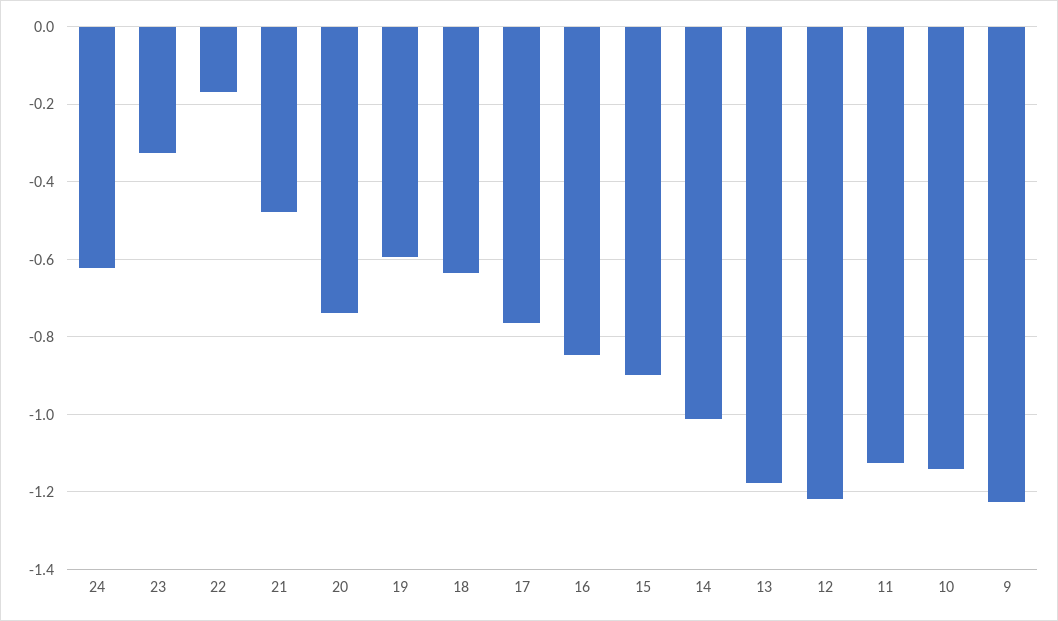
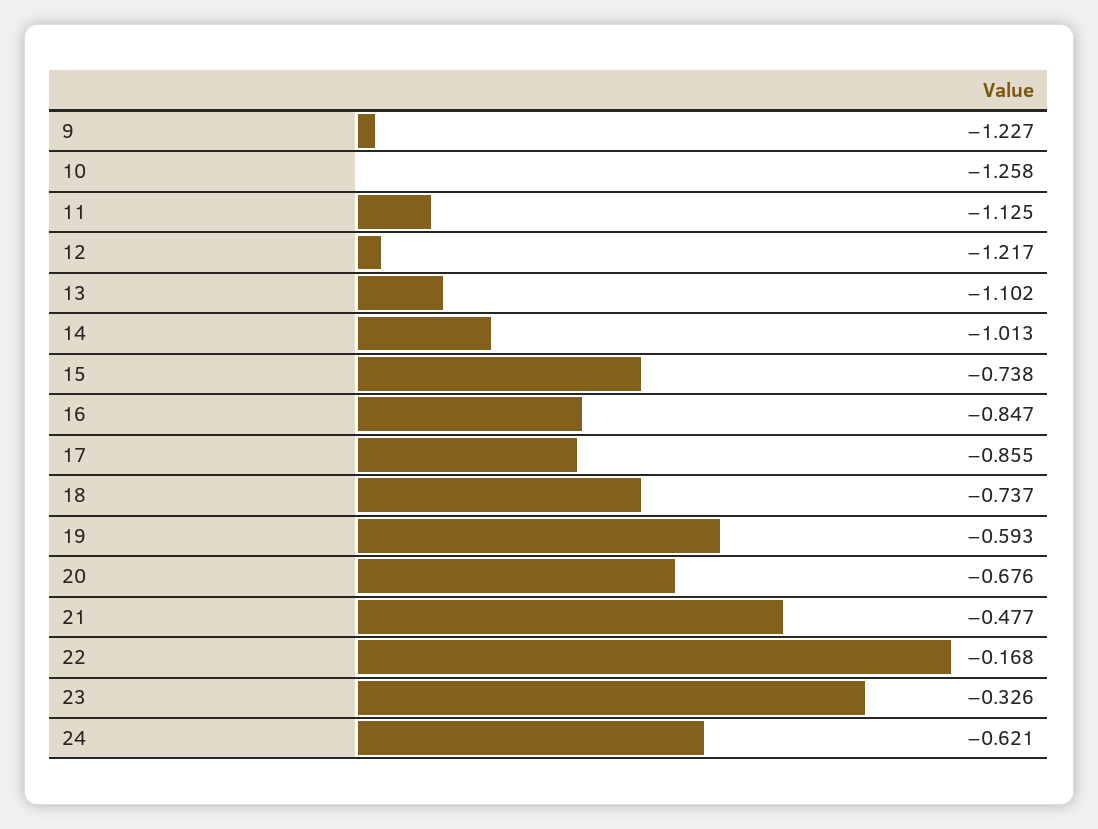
  {
    "24": -0.621,
    "23": -0.326,
    "22": -0.168,
    "21": -0.477,
-   "20": -0.74,
+   "20": -0.676,
    "19": -0.593,
-   "18": -0.64,
+   "18": -0.737,
-   "17": -0.76,
+   "17": -0.855,
    "16": -0.847,
-   "15": -0.9,
+   "15": -0.738,
    "14": -1.013,
-   "13": -1.18,
+   "13": -1.102,
    "12": -1.217,
    "11": -1.125,
-   "10": -1.14,
+   "10": -1.258,
    "9": -1.227
  }

